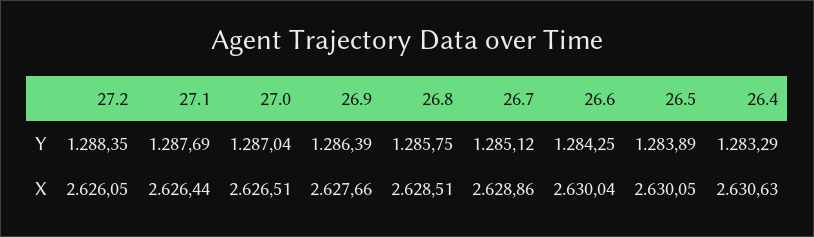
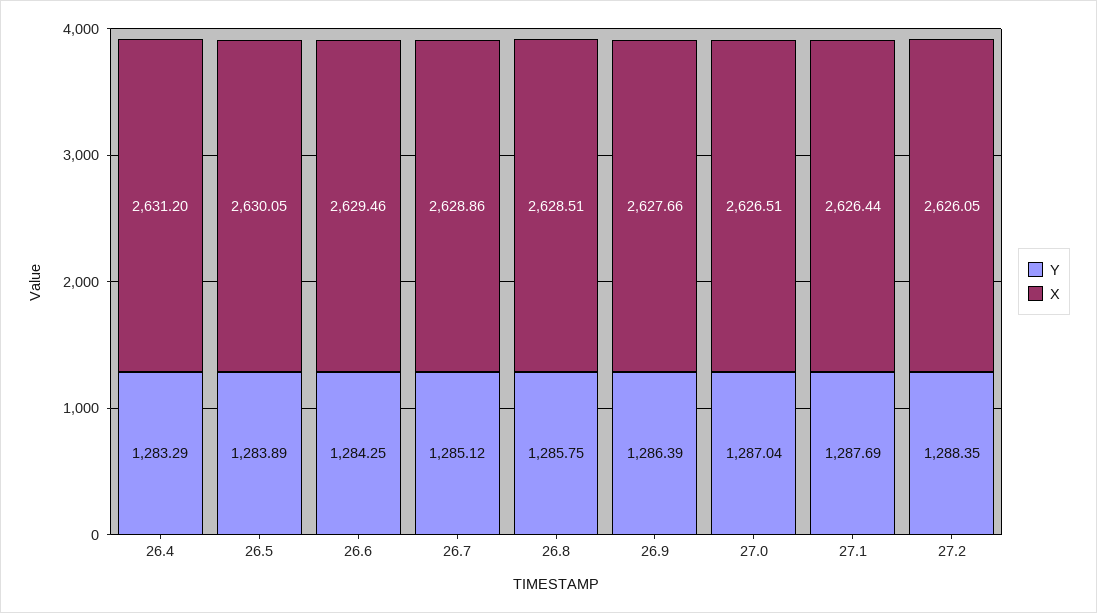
  {
    "Y": {
      "27.2": 1288.35,
      "27.1": 1287.69,
      "27.0": 1287.04,
      "26.9": 1286.39,
      "26.8": 1285.75,
      "26.7": 1285.12,
      "26.6": 1284.25,
      "26.5": 1283.89,
      "26.4": 1283.29
    },
    "X": {
      "27.2": 2626.05,
      "27.1": 2626.44,
      "27.0": 2626.51,
      "26.9": 2627.66,
      "26.8": 2628.51,
      "26.7": 2628.86,
-     "26.6": 2630.04,
+     "26.6": 2629.46,
      "26.5": 2630.05,
-     "26.4": 2630.63
+     "26.4": 2631.2
    }
  }

